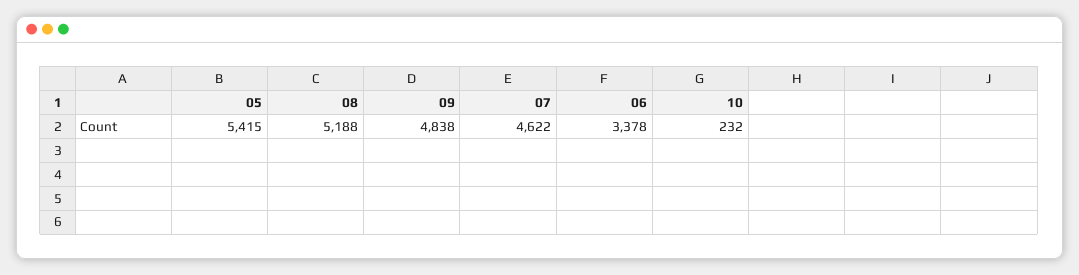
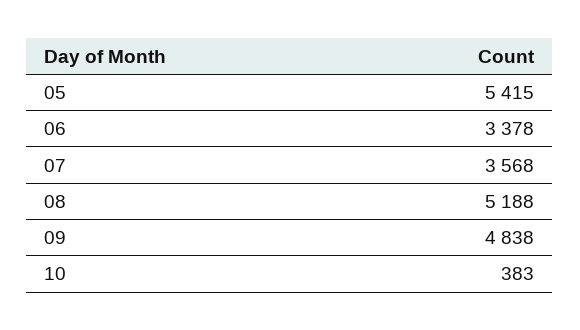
  {
    "05": 5415,
    "08": 5188,
    "09": 4838,
-   "07": 4622,
+   "07": 3568,
    "06": 3378,
-   "10": 232
+   "10": 383
  }

